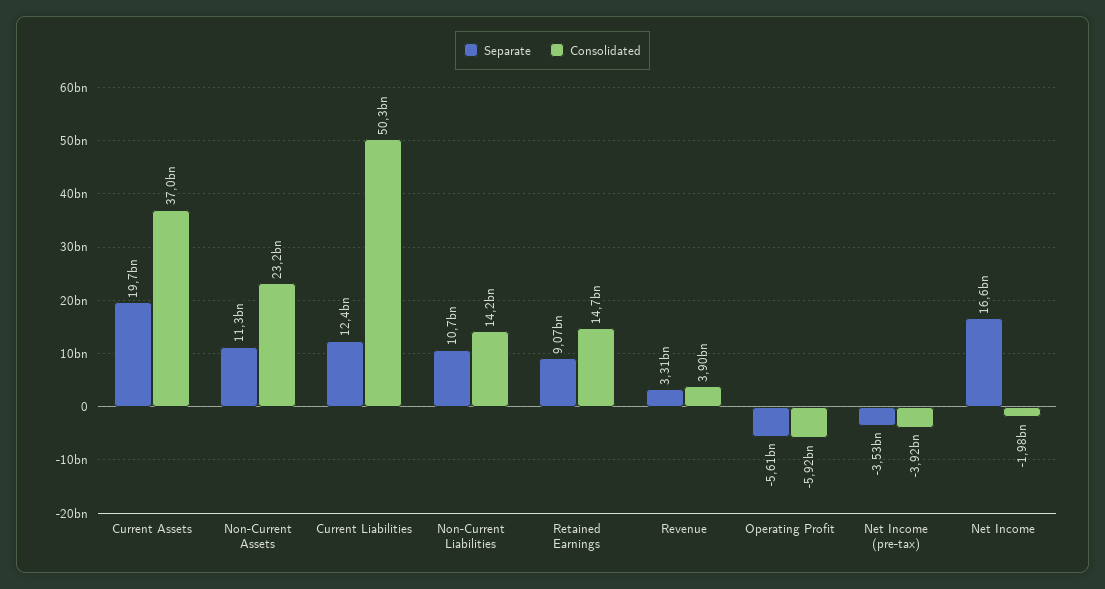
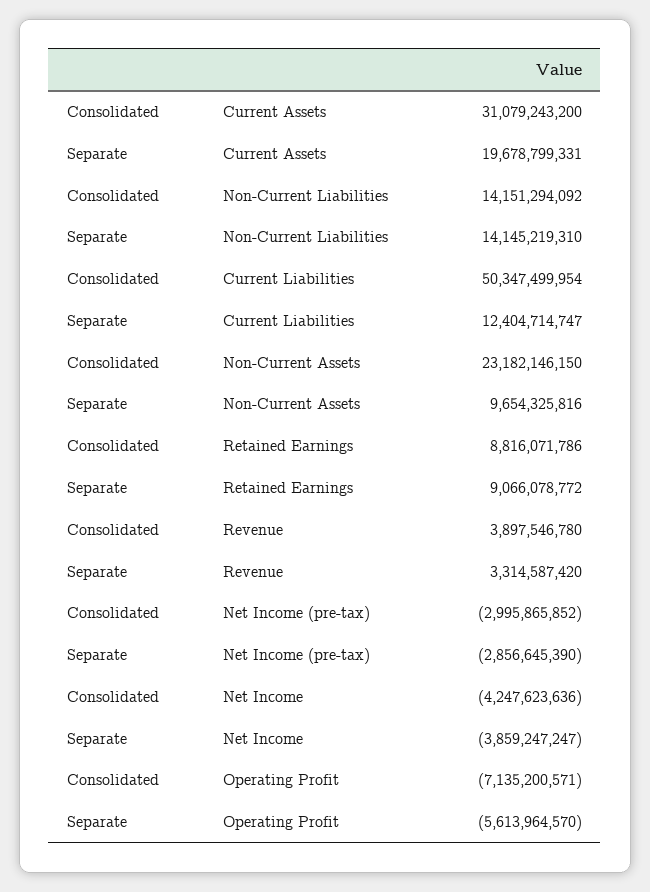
  {
    "Separate": {
      "Current Assets": 19678799331,
-     "Non-Current Assets": 11300000000,
+     "Non-Current Assets": 9654325816,
      "Current Liabilities": 12404714747,
-     "Non-Current Liabilities": 10700000000,
+     "Non-Current Liabilities": 14145219310,
      "Retained Earnings": 9066078772,
      "Revenue": 3314587420,
      "Operating Profit": -5613964570,
-     "Net Income (pre-tax)": -3530000000,
+     "Net Income (pre-tax)": -2856645390,
-     "Net Income": 16600000000
+     "Net Income": -3859247247
    },
    "Consolidated": {
-     "Current Assets": 37000000000,
+     "Current Assets": 31079243200,
      "Non-Current Assets": 23182146150,
      "Current Liabilities": 50347499954,
      "Non-Current Liabilities": 14151294092,
-     "Retained Earnings": 14700000000,
+     "Retained Earnings": 8816071786,
      "Revenue": 3897546780,
-     "Operating Profit": -5920000000,
+     "Operating Profit": -7135200571,
-     "Net Income (pre-tax)": -3920000000,
+     "Net Income (pre-tax)": -2995865852,
-     "Net Income": -1980000000
+     "Net Income": -4247623636
    }
  }

